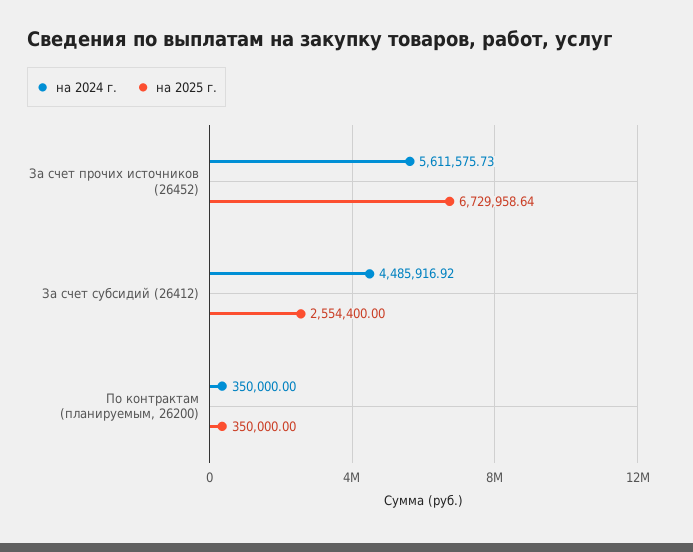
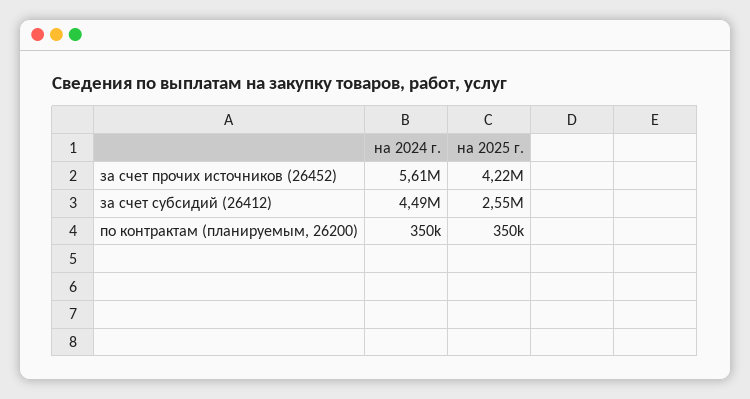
  {
    "на 2024 г.": {
      "За счет прочих источников (26452)": 5611575.73,
      "За счет субсидий (26412)": 4485916.92,
      "По контрактам (планируемым, 26200)": 350000
    },
    "на 2025 г.": {
-     "За счет прочих источников (26452)": 6729958.64,
+     "За счет прочих источников (26452)": 4220000,
      "За счет субсидий (26412)": 2554400,
      "По контрактам (планируемым, 26200)": 350000
    }
  }

